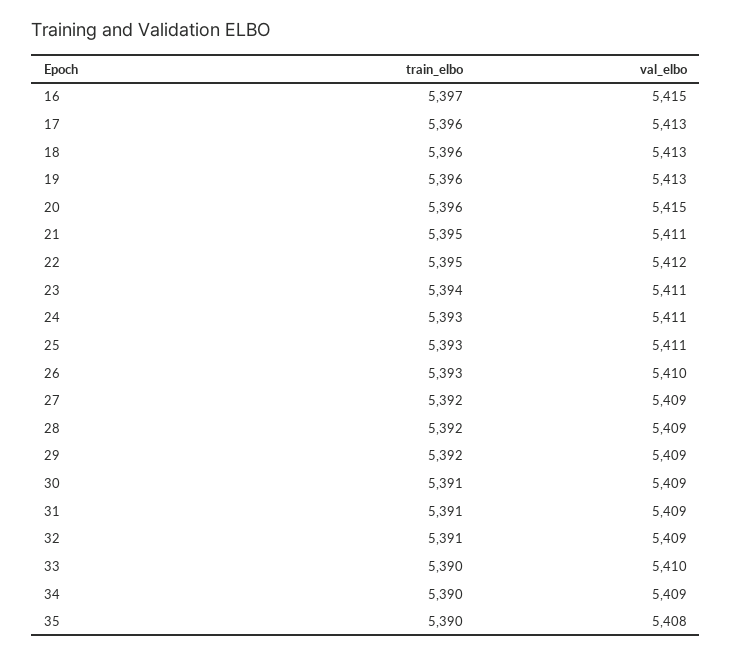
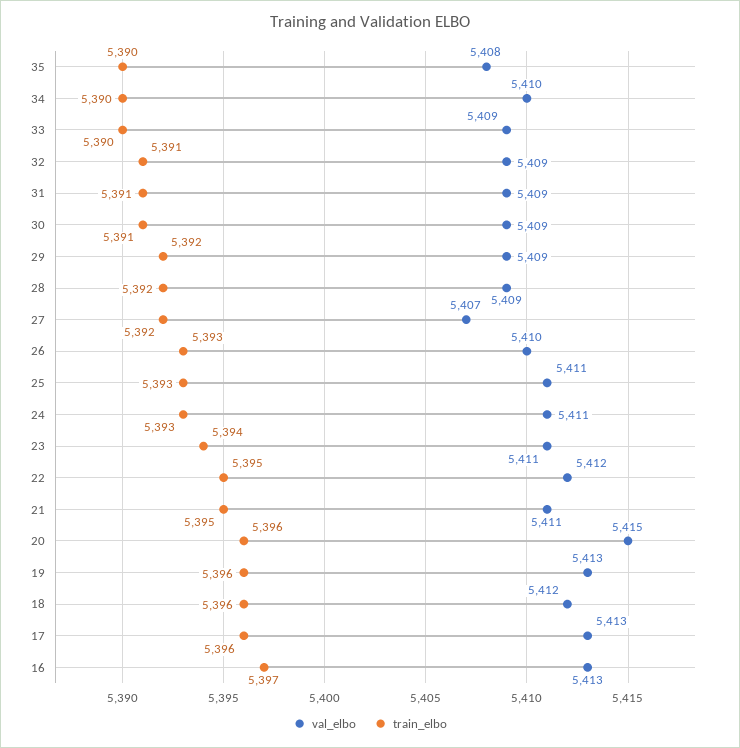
  {
    "train_elbo": {
      "16": 5397,
      "17": 5396,
      "18": 5396,
      "19": 5396,
      "20": 5396,
      "21": 5395,
      "22": 5395,
      "23": 5394,
      "24": 5393,
      "25": 5393,
      "26": 5393,
      "27": 5392,
      "28": 5392,
      "29": 5392,
      "30": 5391,
      "31": 5391,
      "32": 5391,
      "33": 5390,
      "34": 5390,
      "35": 5390
    },
    "val_elbo": {
-     "16": 5415,
+     "16": 5413,
      "17": 5413,
-     "18": 5413,
+     "18": 5412,
      "19": 5413,
      "20": 5415,
      "21": 5411,
      "22": 5412,
      "23": 5411,
      "24": 5411,
      "25": 5411,
      "26": 5410,
-     "27": 5409,
+     "27": 5407,
      "28": 5409,
      "29": 5409,
      "30": 5409,
      "31": 5409,
      "32": 5409,
-     "33": 5410,
+     "33": 5409,
-     "34": 5409,
+     "34": 5410,
      "35": 5408
    }
  }

